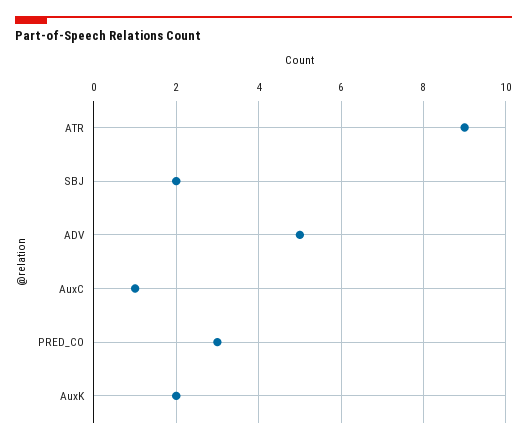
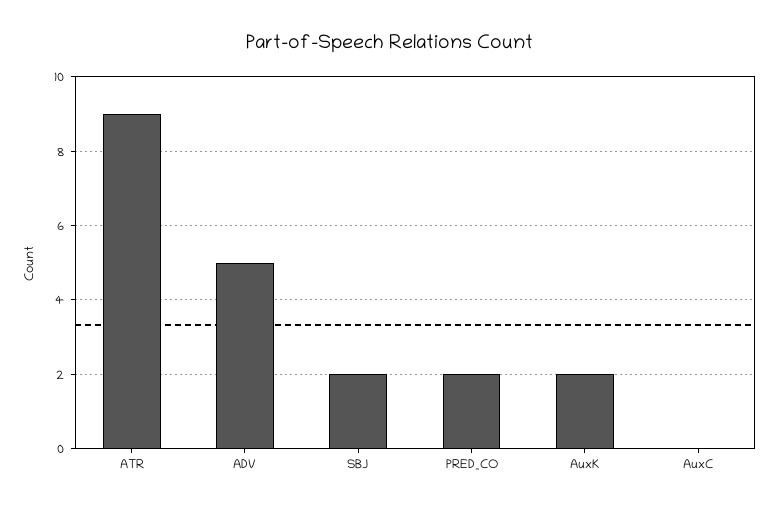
  {
    "ATR": 9,
    "SBJ": 2,
    "ADV": 5,
-   "AuxC": 1,
+   "AuxC": 0,
-   "PRED_CO": 3,
+   "PRED_CO": 2,
    "AuxK": 2
  }

